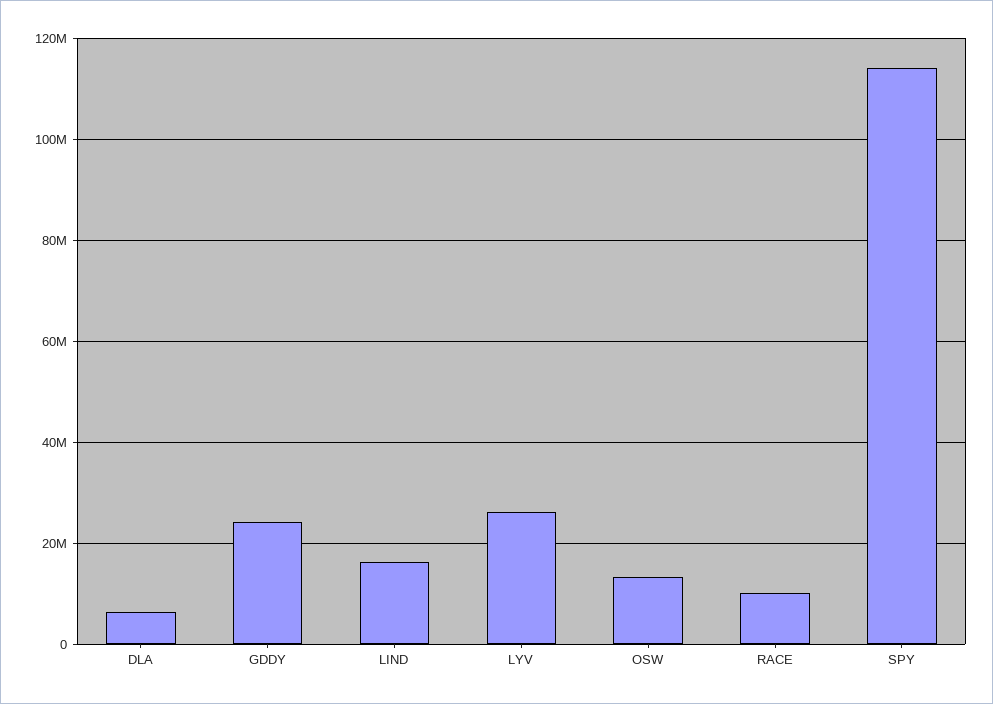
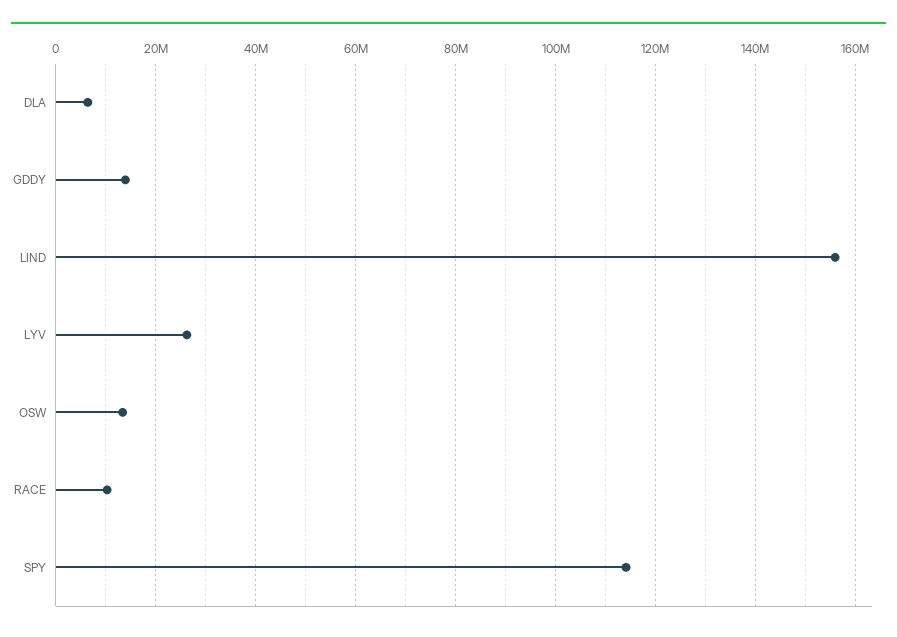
  {
    "DLA": 6000000,
-   "GDDY": 24000000,
+   "GDDY": 14000000,
-   "LIND": 16000000,
+   "LIND": 156000000,
    "LYV": 26000000,
    "OSW": 14000000,
    "RACE": 10000000,
    "SPY": 114000000
  }

